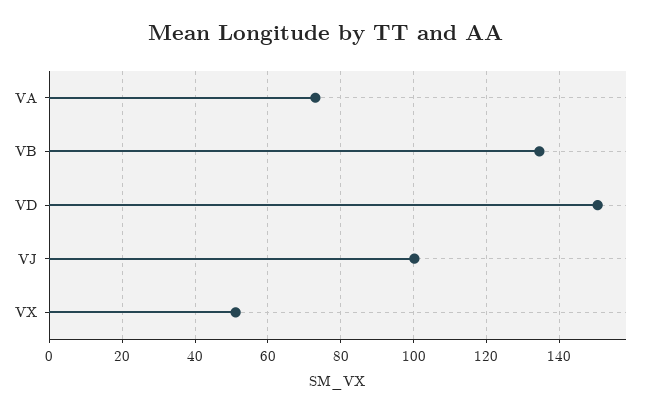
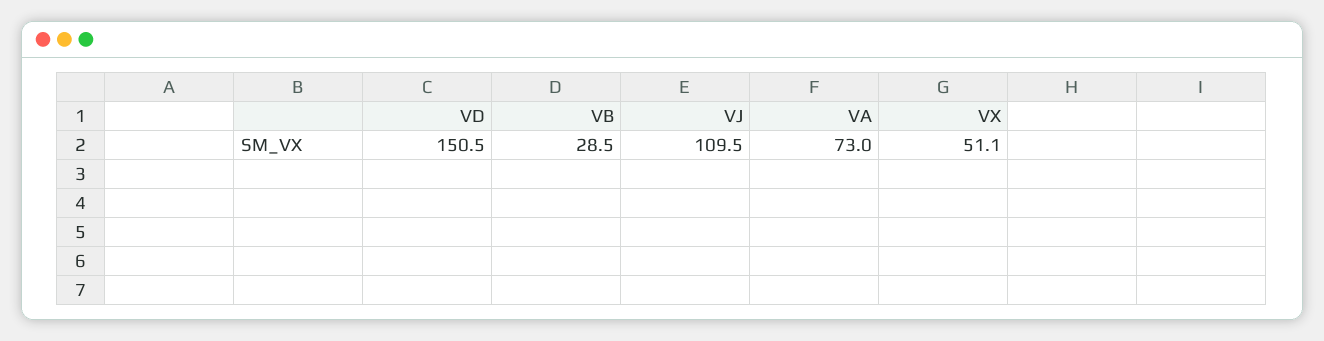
  {
    "VA": 73,
-   "VB": 134,
+   "VB": 28.5,
    "VD": 150.5,
-   "VJ": 100,
+   "VJ": 109.5,
    "VX": 51.1
  }

